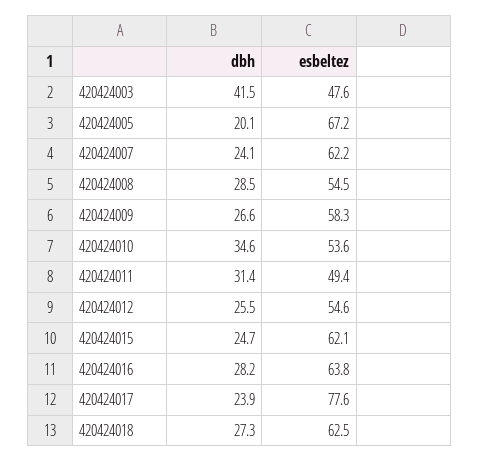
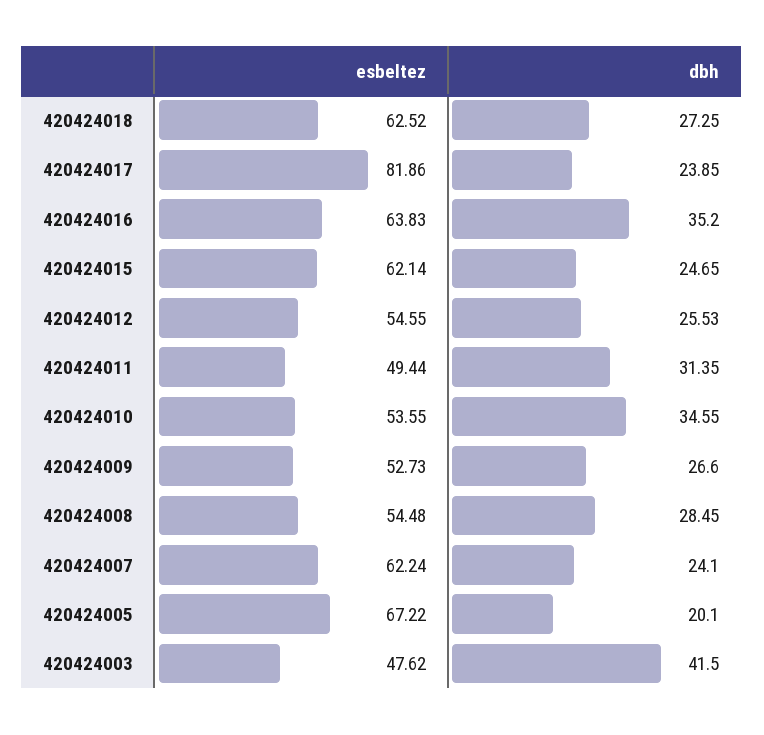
  {
    "dbh": {
      "420424003": 41.5,
      "420424005": 20.1,
      "420424007": 24.1,
      "420424008": 28.45,
      "420424009": 26.6,
      "420424010": 34.55,
      "420424011": 31.35,
      "420424012": 25.53,
      "420424015": 24.65,
-     "420424016": 28.2,
+     "420424016": 35.2,
      "420424017": 23.85,
      "420424018": 27.25
    },
    "esbeltez": {
      "420424003": 47.62,
      "420424005": 67.22,
      "420424007": 62.24,
      "420424008": 54.48,
-     "420424009": 58.3,
+     "420424009": 52.73,
      "420424010": 53.55,
      "420424011": 49.44,
      "420424012": 54.55,
      "420424015": 62.14,
      "420424016": 63.83,
-     "420424017": 77.6,
+     "420424017": 81.86,
      "420424018": 62.52
    }
  }

